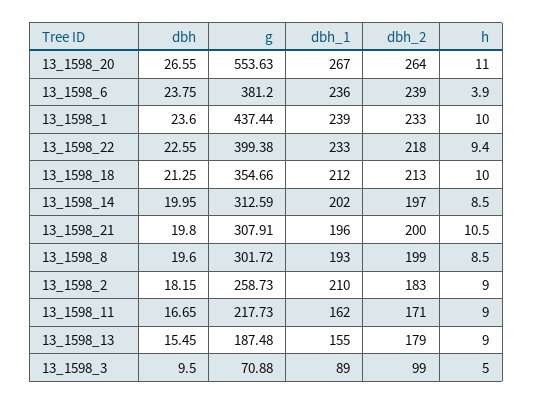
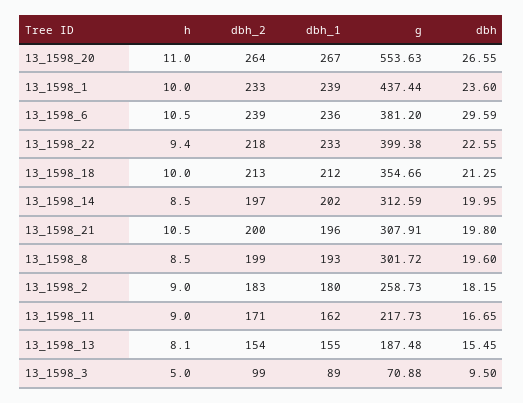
  {
    "dbh": {
      "13_1598_20": 26.55,
-     "13_1598_6": 23.75,
+     "13_1598_6": 29.59,
      "13_1598_1": 23.6,
      "13_1598_22": 22.55,
      "13_1598_18": 21.25,
      "13_1598_14": 19.95,
      "13_1598_21": 19.8,
      "13_1598_8": 19.6,
      "13_1598_2": 18.15,
      "13_1598_11": 16.65,
      "13_1598_13": 15.45,
      "13_1598_3": 9.5
    },
    "g": {
      "13_1598_20": 553.63,
      "13_1598_6": 381.2,
      "13_1598_1": 437.44,
      "13_1598_22": 399.38,
      "13_1598_18": 354.66,
      "13_1598_14": 312.59,
      "13_1598_21": 307.91,
      "13_1598_8": 301.72,
      "13_1598_2": 258.73,
      "13_1598_11": 217.73,
      "13_1598_13": 187.48,
      "13_1598_3": 70.88
    },
    "dbh_1": {
      "13_1598_20": 267,
      "13_1598_6": 236,
      "13_1598_1": 239,
      "13_1598_22": 233,
      "13_1598_18": 212,
      "13_1598_14": 202,
      "13_1598_21": 196,
      "13_1598_8": 193,
-     "13_1598_2": 210,
+     "13_1598_2": 180,
      "13_1598_11": 162,
      "13_1598_13": 155,
      "13_1598_3": 89
    },
    "dbh_2": {
      "13_1598_20": 264,
      "13_1598_6": 239,
      "13_1598_1": 233,
      "13_1598_22": 218,
      "13_1598_18": 213,
      "13_1598_14": 197,
      "13_1598_21": 200,
      "13_1598_8": 199,
      "13_1598_2": 183,
      "13_1598_11": 171,
-     "13_1598_13": 179,
+     "13_1598_13": 154,
      "13_1598_3": 99
    },
    "h": {
      "13_1598_20": 11,
-     "13_1598_6": 3.9,
+     "13_1598_6": 10.5,
      "13_1598_1": 10,
      "13_1598_22": 9.4,
      "13_1598_18": 10,
      "13_1598_14": 8.5,
      "13_1598_21": 10.5,
      "13_1598_8": 8.5,
      "13_1598_2": 9,
      "13_1598_11": 9,
-     "13_1598_13": 9,
+     "13_1598_13": 8.1,
      "13_1598_3": 5
    }
  }

